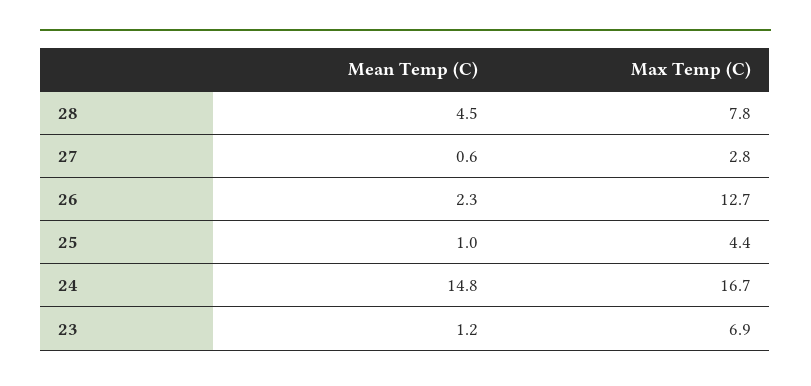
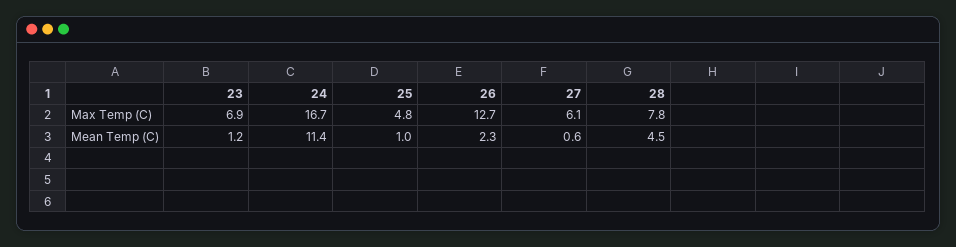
  {
    "Mean Temp (C)": {
      "28": 4.5,
      "27": 0.6,
      "26": 2.3,
      "25": 1,
-     "24": 14.8,
+     "24": 11.4,
      "23": 1.2
    },
    "Max Temp (C)": {
      "28": 7.8,
-     "27": 2.8,
+     "27": 6.1,
      "26": 12.7,
-     "25": 4.4,
+     "25": 4.8,
      "24": 16.7,
      "23": 6.9
    }
  }

